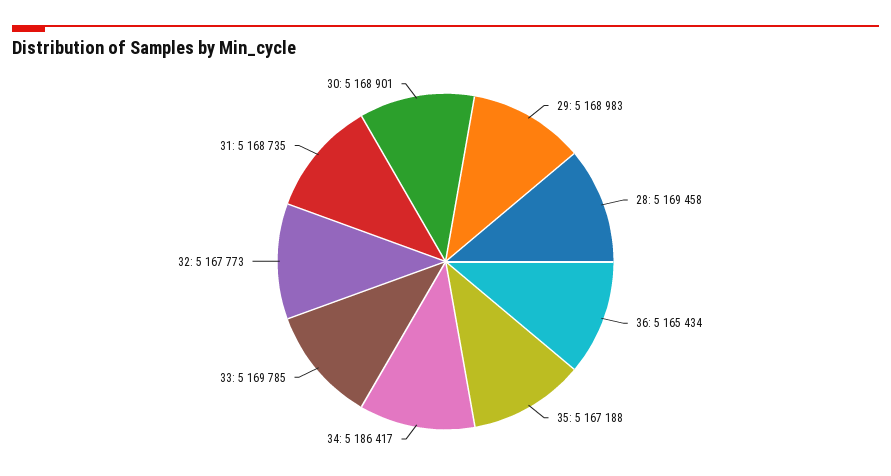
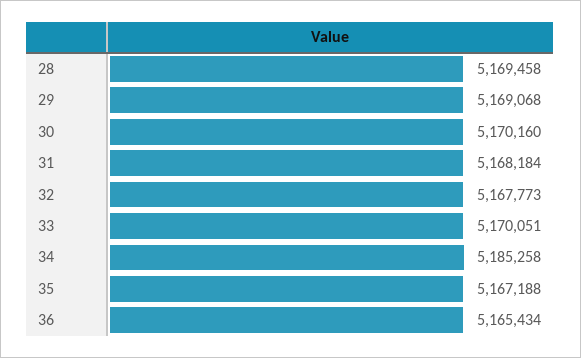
  {
-   "29": 5168983,
+   "29": 5169068,
    "28": 5169458,
    "36": 5165434,
    "35": 5167188,
-   "34": 5186417,
+   "34": 5185258,
-   "33": 5169785,
+   "33": 5170051,
    "32": 5167773,
-   "31": 5168735,
+   "31": 5168184,
-   "30": 5168901
+   "30": 5170160
  }

